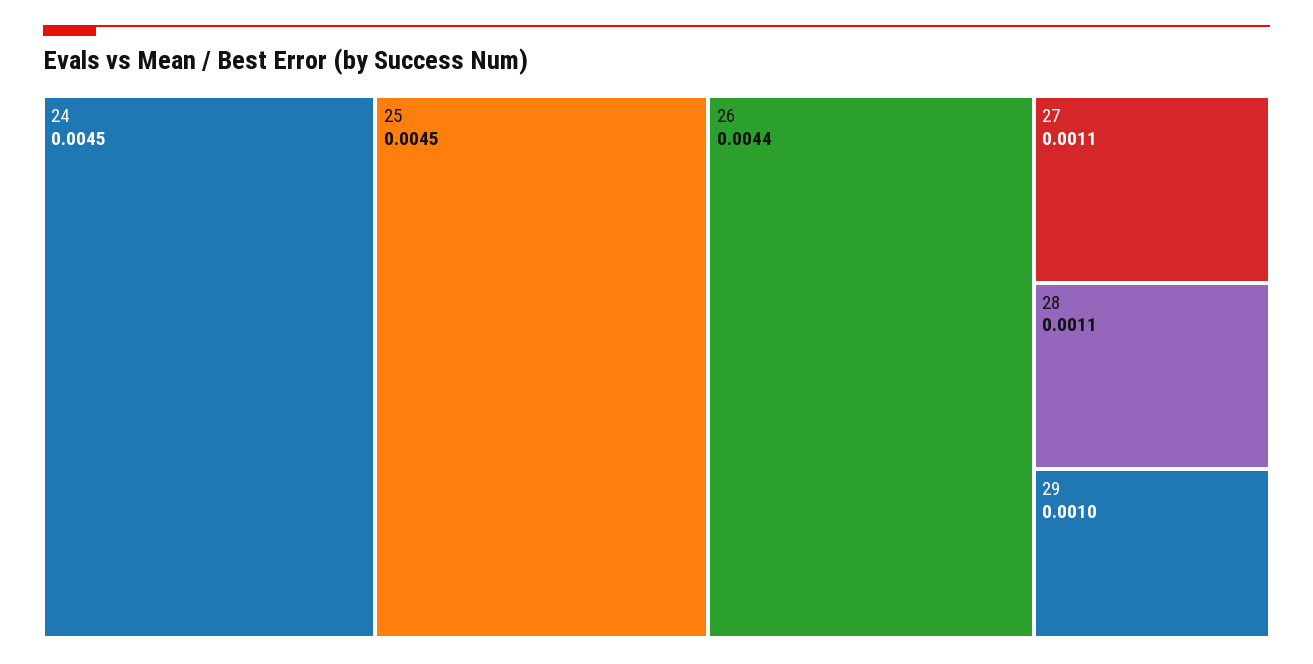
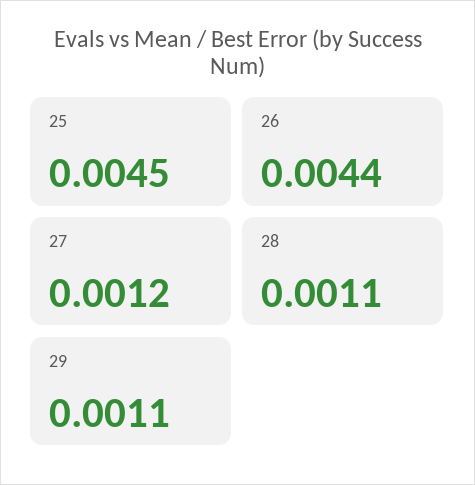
  {
-   "24": 0.0045,
    "25": 0.0045,
    "26": 0.0044,
-   "27": 0.0011,
+   "27": 0.0012,
    "28": 0.0011,
-   "29": 0.001
+   "29": 0.0011
  }

